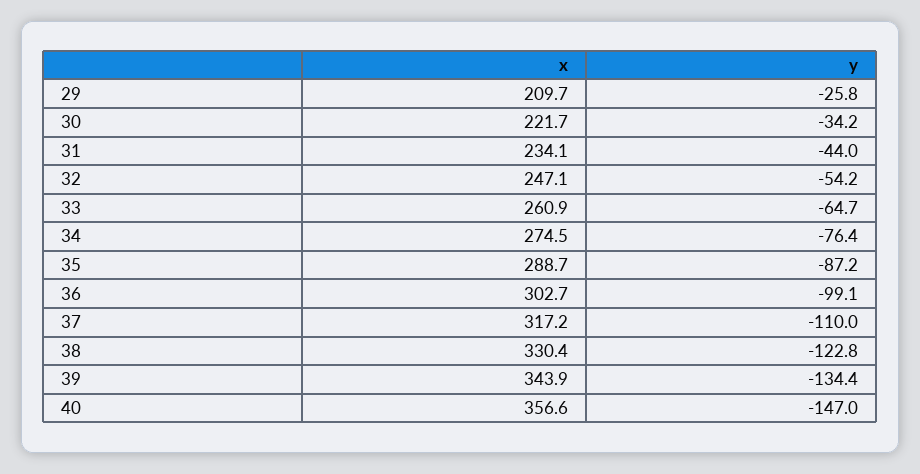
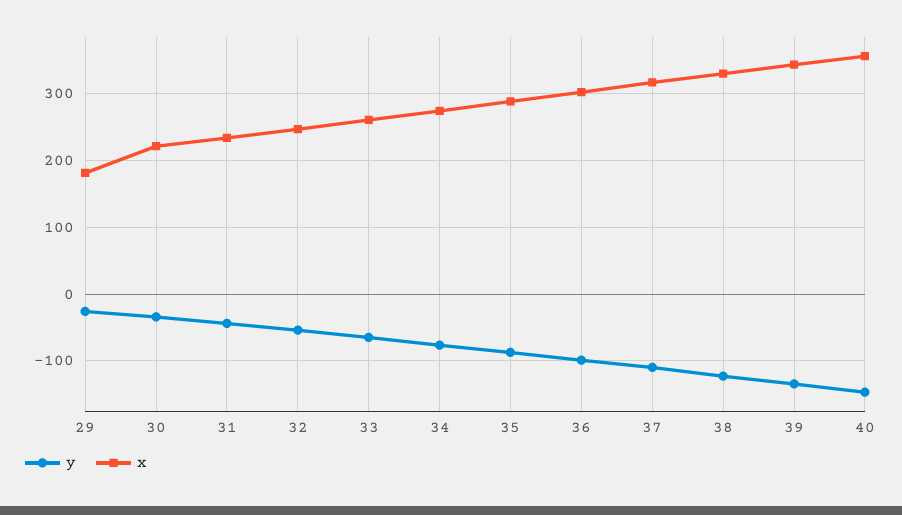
  {
    "x": {
-     "29": 209.7,
+     "29": 180,
      "30": 221.7,
      "31": 234.1,
      "32": 247.1,
      "33": 260.9,
      "34": 274.5,
      "35": 288.7,
      "36": 302.7,
      "37": 317.2,
      "38": 330.4,
      "39": 343.9,
      "40": 356.6
    },
    "y": {
      "29": -25.8,
      "30": -34.2,
      "31": -44,
      "32": -54.2,
      "33": -64.7,
      "34": -76.4,
      "35": -87.2,
      "36": -99.1,
      "37": -110,
      "38": -122.8,
      "39": -134.4,
      "40": -147
    }
  }

